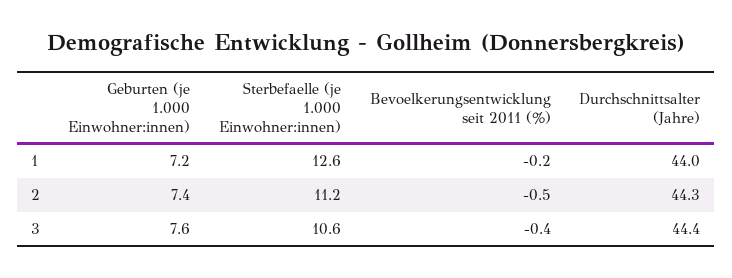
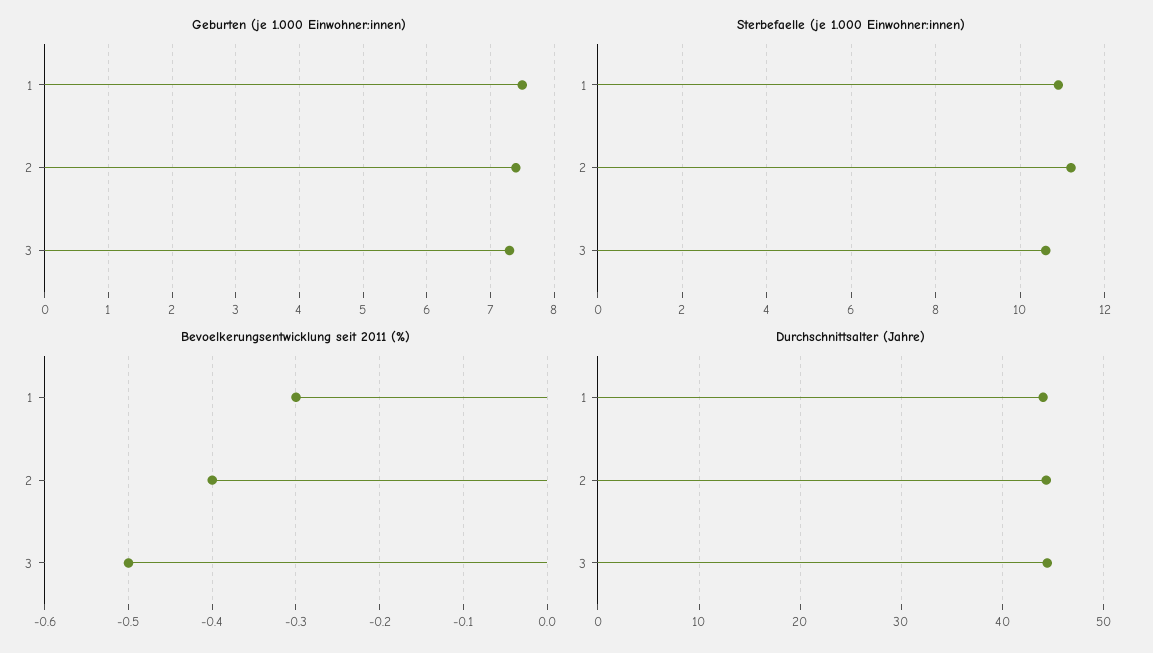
  {
    "Geburten (je 1.000 Einwohner:innen)": {
-     "1": 7.2,
+     "1": 7.5,
      "2": 7.4,
-     "3": 7.6
+     "3": 7.3
    },
    "Sterbefaelle (je 1.000 Einwohner:innen)": {
-     "1": 12.6,
+     "1": 11,
      "2": 11.2,
      "3": 10.6
    },
    "Bevoelkerungsentwicklung seit 2011 (%)": {
-     "1": -0.2,
+     "1": -0.3,
-     "2": -0.5,
+     "2": -0.4,
-     "3": -0.4
+     "3": -0.5
    },
    "Durchschnittsalter (Jahre)": {
      "1": 44,
      "2": 44.3,
      "3": 44.4
    }
  }

